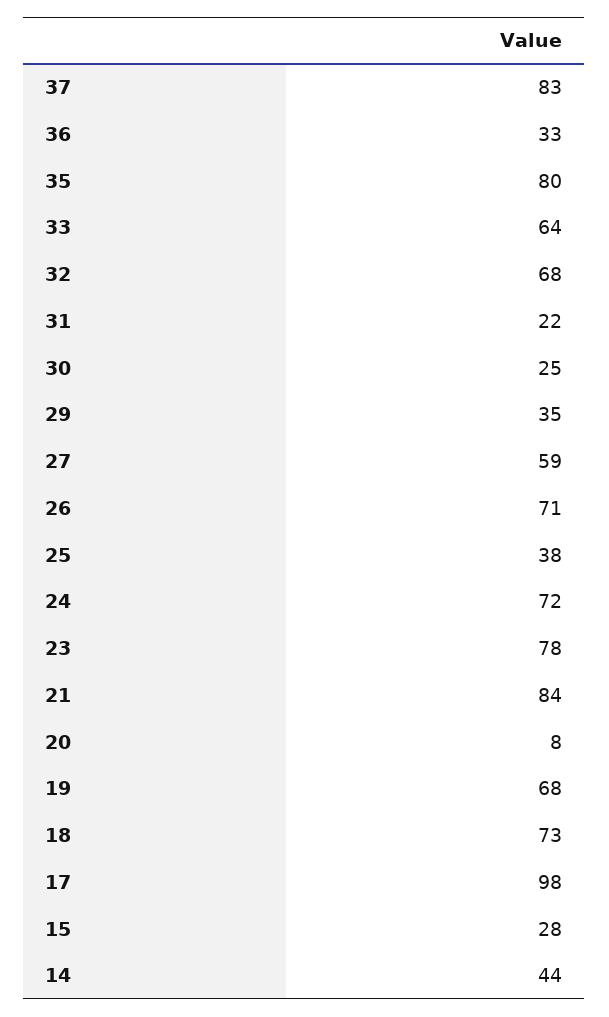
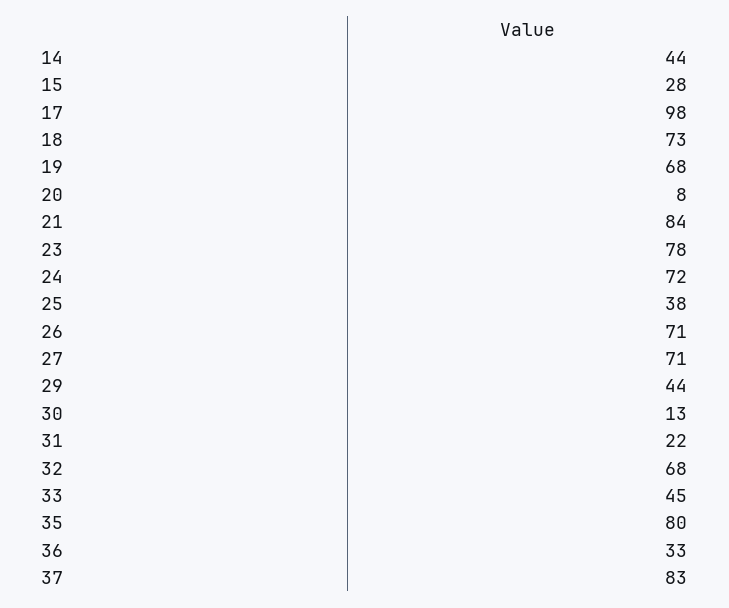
  {
    "37": 83,
    "36": 33,
    "35": 80,
-   "33": 64,
+   "33": 45,
    "32": 68,
    "31": 22,
-   "30": 25,
+   "30": 13,
-   "29": 35,
+   "29": 44,
-   "27": 59,
+   "27": 71,
    "26": 71,
    "25": 38,
    "24": 72,
    "23": 78,
    "21": 84,
    "20": 8,
    "19": 68,
    "18": 73,
    "17": 98,
    "15": 28,
    "14": 44
  }

